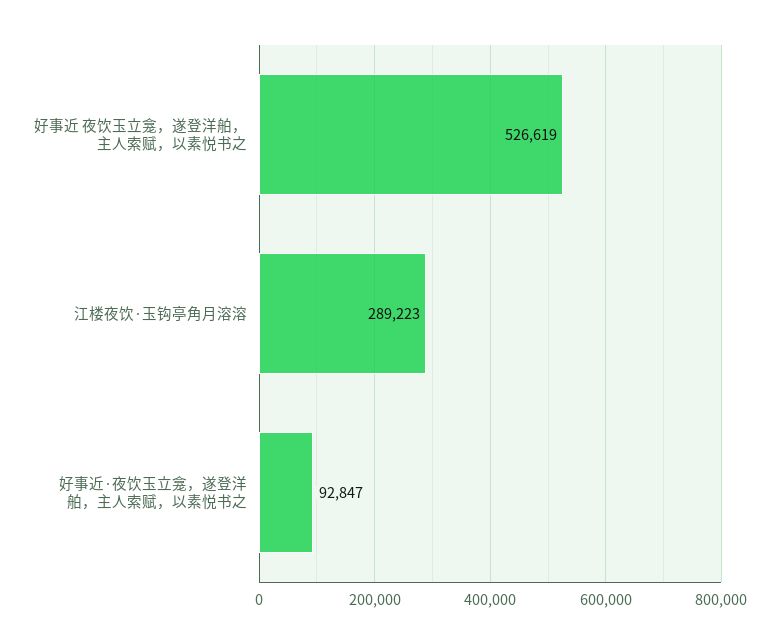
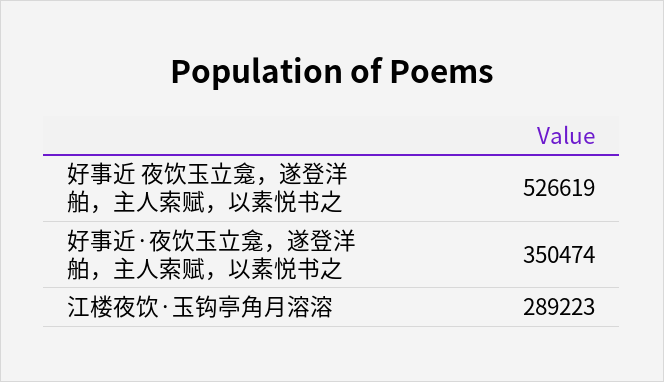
  {
    "好事近 夜饮玉立龛，遂登洋舶，主人索赋，以素悦书之": 526619,
    "江楼夜饮·玉钩亭角月溶溶": 289223,
-   "好事近·夜饮玉立龛，遂登洋舶，主人索赋，以素悦书之": 92847
+   "好事近·夜饮玉立龛，遂登洋舶，主人索赋，以素悦书之": 350474
  }

